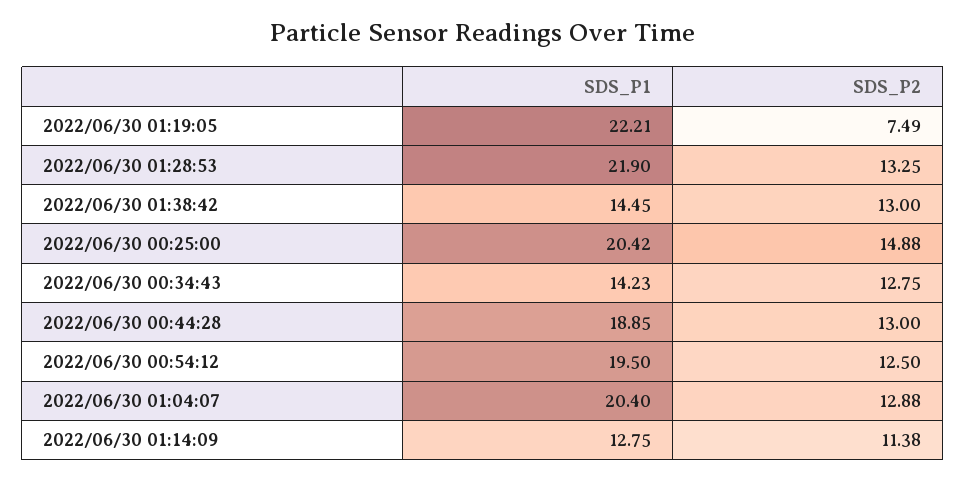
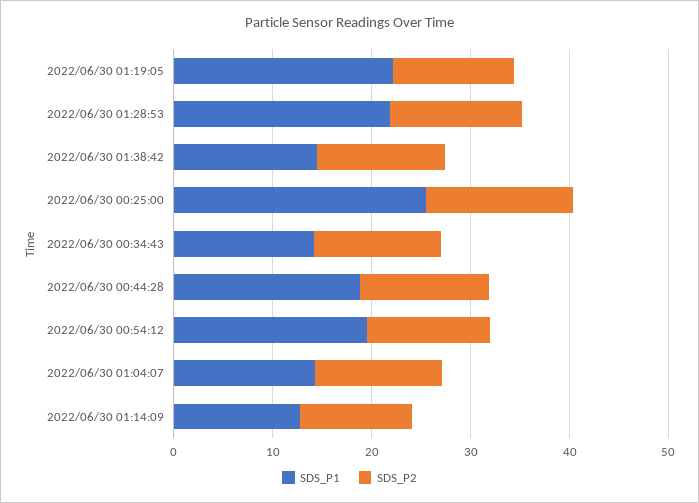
  {
    "SDS_P1": {
      "2022/06/30 01:19:05": 22.21,
      "2022/06/30 01:28:53": 21.9,
      "2022/06/30 01:38:42": 14.45,
-     "2022/06/30 00:25:00": 20.42,
+     "2022/06/30 00:25:00": 26,
      "2022/06/30 00:34:43": 14.23,
      "2022/06/30 00:44:28": 18.85,
      "2022/06/30 00:54:12": 19.5,
-     "2022/06/30 01:04:07": 20.4,
+     "2022/06/30 01:04:07": 14,
      "2022/06/30 01:14:09": 12.75
    },
    "SDS_P2": {
-     "2022/06/30 01:19:05": 7.49,
+     "2022/06/30 01:19:05": 12,
      "2022/06/30 01:28:53": 13.25,
      "2022/06/30 01:38:42": 13,
      "2022/06/30 00:25:00": 14.88,
      "2022/06/30 00:34:43": 12.75,
      "2022/06/30 00:44:28": 13,
      "2022/06/30 00:54:12": 12.5,
      "2022/06/30 01:04:07": 12.88,
      "2022/06/30 01:14:09": 11.38
    }
  }

